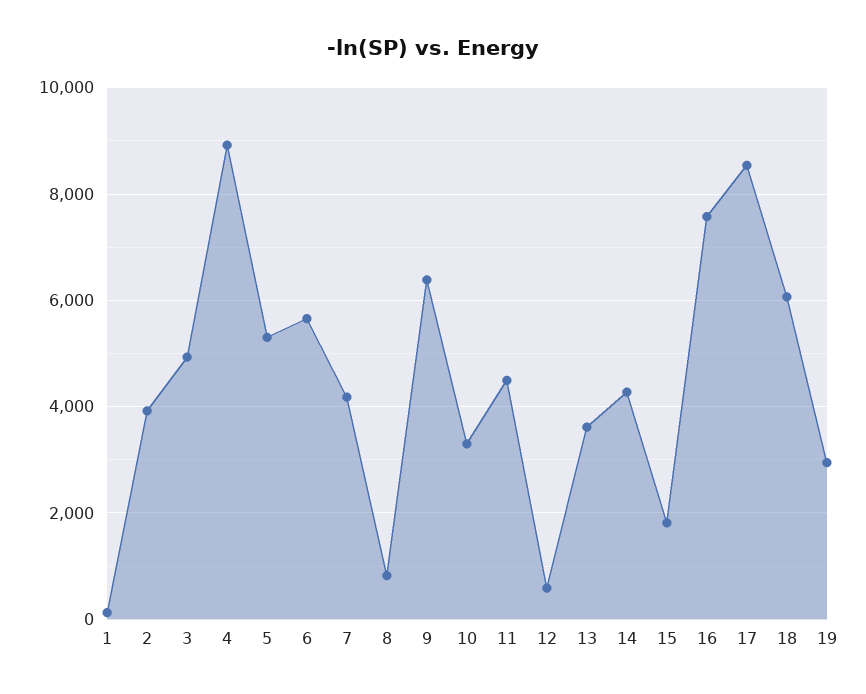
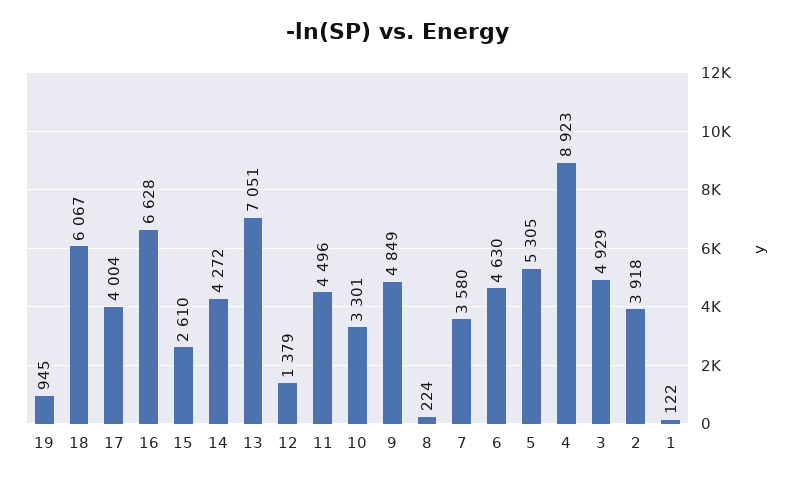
  {
    "1": 122,
    "2": 3918,
    "3": 4929,
    "4": 8923,
    "5": 5305,
-   "6": 5600,
+   "6": 4630,
-   "7": 4200,
+   "7": 3580,
-   "8": 800,
+   "8": 224,
-   "9": 6400,
+   "9": 4849,
    "10": 3301,
    "11": 4496,
-   "12": 600,
+   "12": 1379,
-   "13": 3600,
+   "13": 7051,
    "14": 4272,
-   "15": 1800,
+   "15": 2610,
-   "16": 7600,
+   "16": 6628,
-   "17": 8600,
+   "17": 4004,
    "18": 6067,
-   "19": 3000
+   "19": 945
  }

